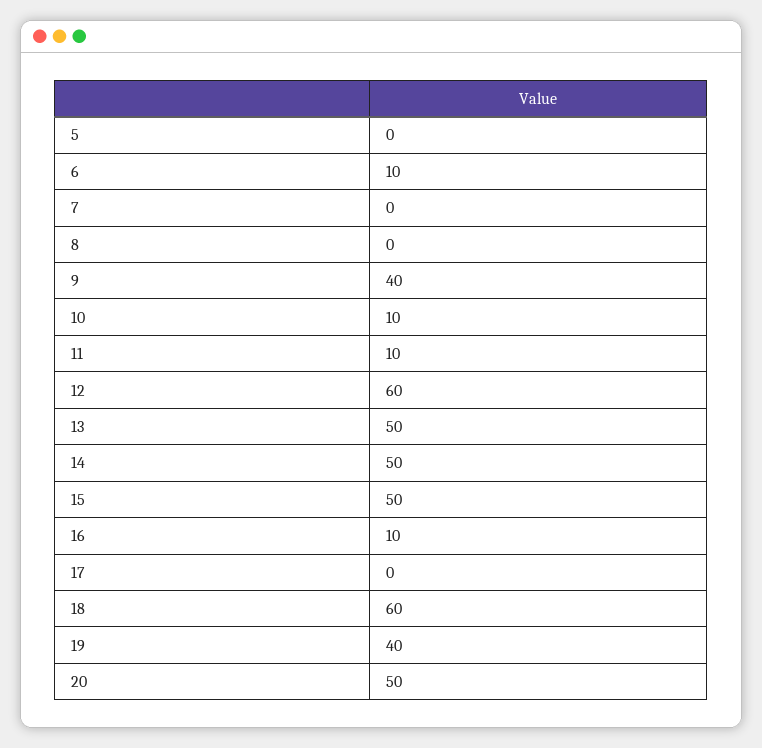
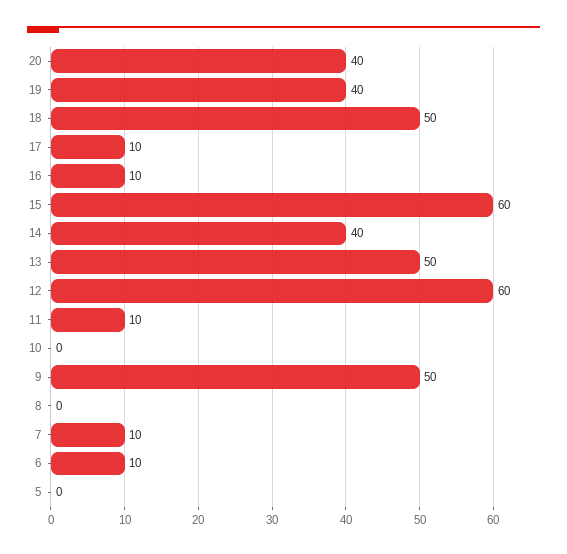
  {
    "5": 0,
    "6": 10,
-   "7": 0,
+   "7": 10,
    "8": 0,
-   "9": 40,
+   "9": 50,
-   "10": 10,
+   "10": 0,
    "11": 10,
    "12": 60,
    "13": 50,
-   "14": 50,
+   "14": 40,
-   "15": 50,
+   "15": 60,
    "16": 10,
-   "17": 0,
+   "17": 10,
-   "18": 60,
+   "18": 50,
    "19": 40,
-   "20": 50
+   "20": 40
  }

